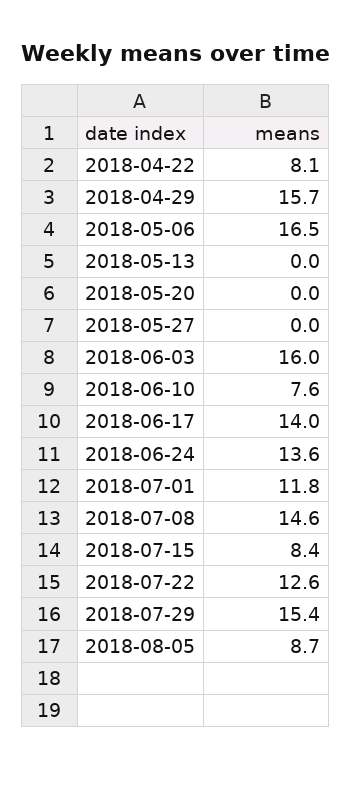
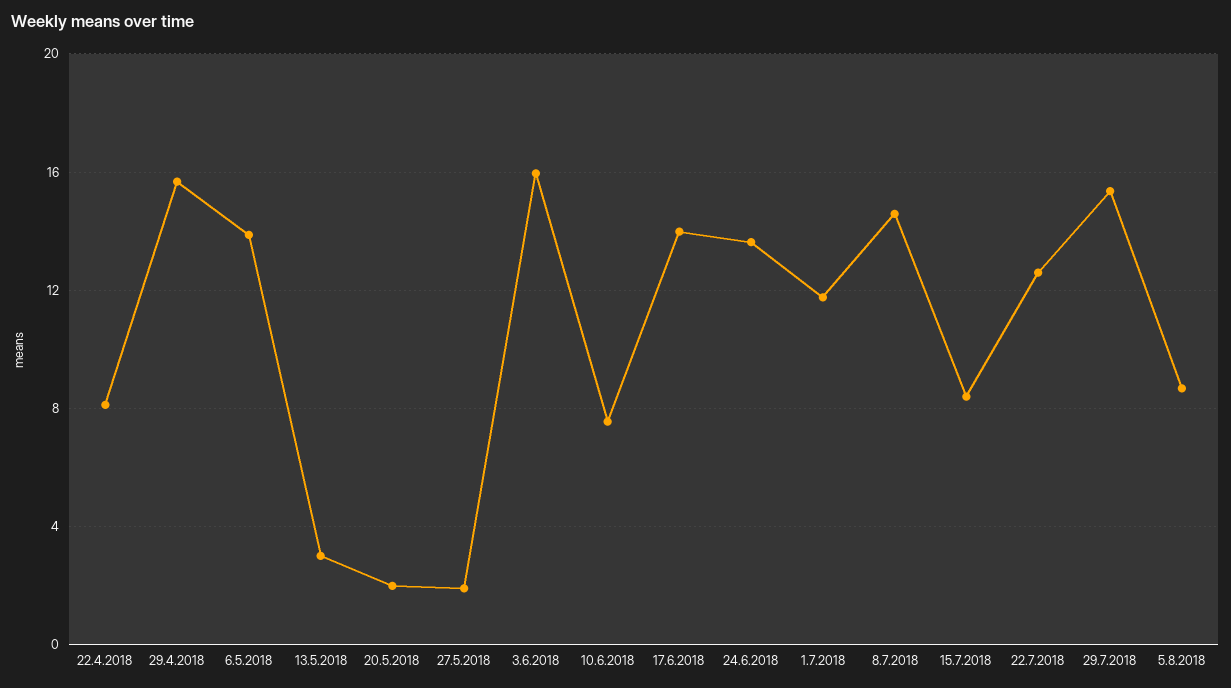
  {
    "2018-04-22": 8.1,
    "2018-04-29": 15.7,
-   "2018-05-06": 16.5,
+   "2018-05-06": 14,
-   "2018-05-13": 0,
+   "2018-05-13": 3,
-   "2018-05-20": 0,
+   "2018-05-20": 2,
-   "2018-05-27": 0,
+   "2018-05-27": 2,
    "2018-06-03": 16,
    "2018-06-10": 7.6,
    "2018-06-17": 14,
    "2018-06-24": 13.6,
    "2018-07-01": 11.8,
    "2018-07-08": 14.6,
    "2018-07-15": 8.4,
    "2018-07-22": 12.6,
    "2018-07-29": 15.4,
    "2018-08-05": 8.7
  }

